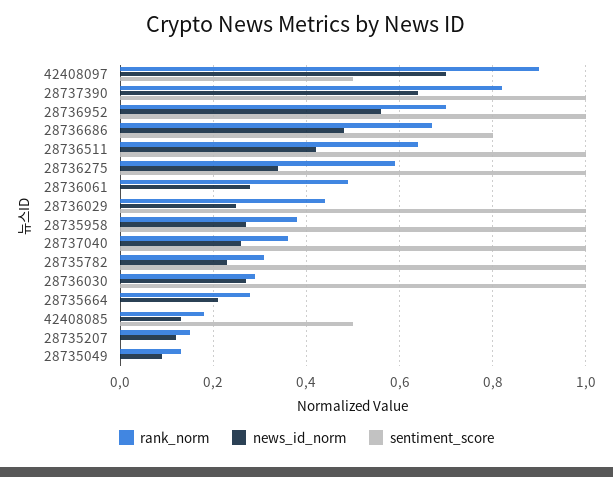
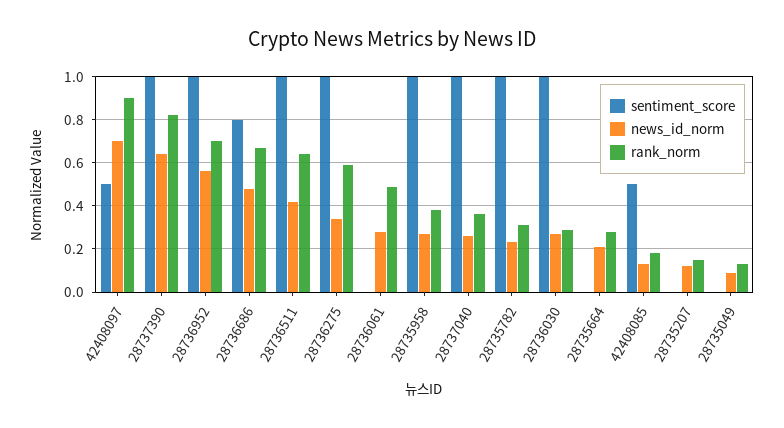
  {
    "rank_norm": {
      "42408097": 0.9,
      "28737390": 0.8,
      "28736952": 0.7,
      "28736686": 0.65,
      "28736511": 0.65,
      "28736275": 0.6,
      "28736061": 0.5,
-     "28736029": 0.45,
      "28735958": 0.4,
      "28737040": 0.35,
      "28735782": 0.3,
      "28736030": 0.3,
      "28735664": 0.3,
      "42408085": 0.2,
      "28735207": 0.15,
      "28735049": 0.15
    },
    "news_id_norm": {
      "42408097": 0.7,
      "28737390": 0.65,
      "28736952": 0.55,
      "28736686": 0.5,
      "28736511": 0.4,
      "28736275": 0.35,
      "28736061": 0.3,
-     "28736029": 0.25,
      "28735958": 0.25,
      "28737040": 0.25,
      "28735782": 0.25,
      "28736030": 0.25,
      "28735664": 0.2,
      "42408085": 0.15,
      "28735207": 0.1,
      "28735049": 0.1
    },
    "sentiment_score": {
      "42408097": 0.5,
      "28737390": 1,
      "28736952": 1,
      "28736686": 0.8,
      "28736511": 1,
      "28736275": 1,
      "28736061": 0,
-     "28736029": 1,
      "28735958": 1,
      "28737040": 1,
      "28735782": 1,
      "28736030": 1,
      "28735664": 0,
      "42408085": 0.5,
      "28735207": 0,
      "28735049": 0
    }
  }

